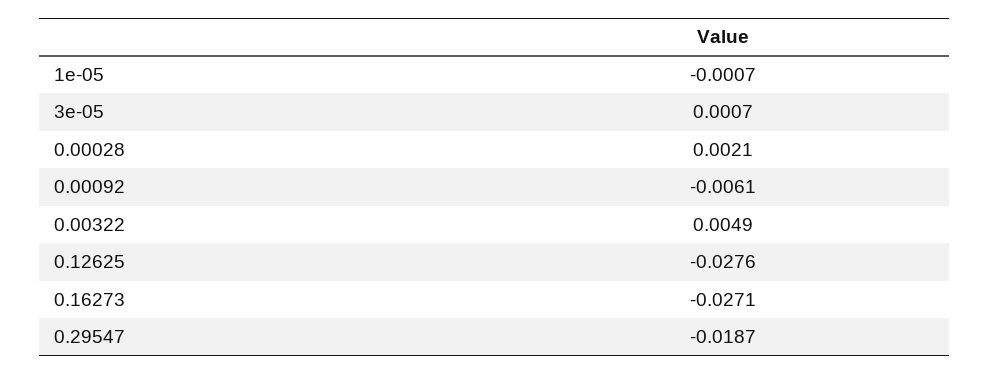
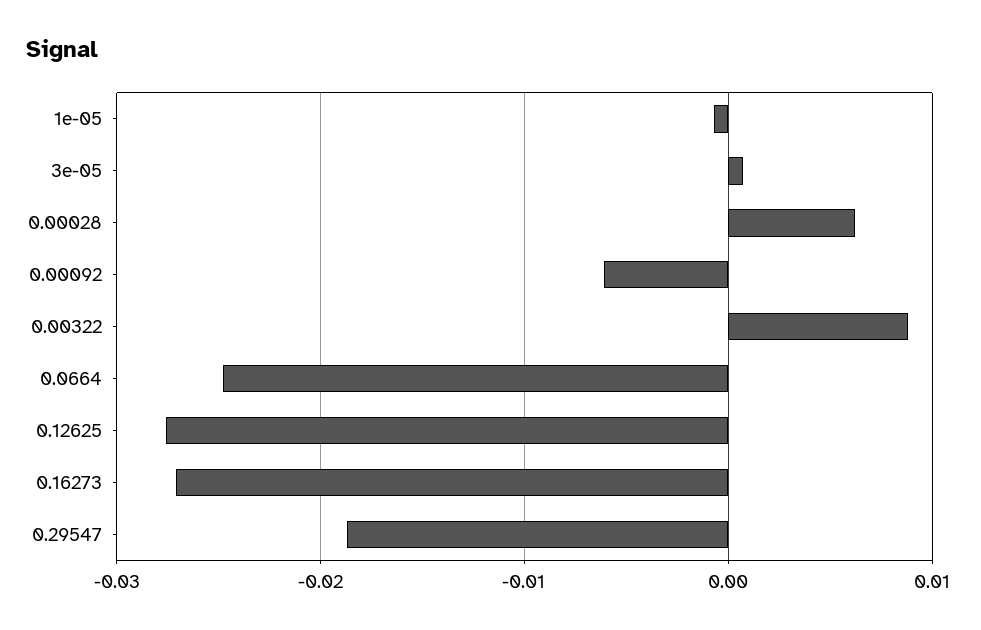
  {
    "1e-05": -0.0007,
    "3e-05": 0.0007,
-   "0.00028": 0.0021,
+   "0.00028": 0.006,
    "0.00092": -0.0061,
-   "0.00322": 0.0049,
+   "0.00322": 0.009,
    "0.12625": -0.0276,
    "0.16273": -0.0271,
-   "0.29547": -0.0187
+   "0.29547": -0.0187,
+   "0.0664": -0.025
  }

